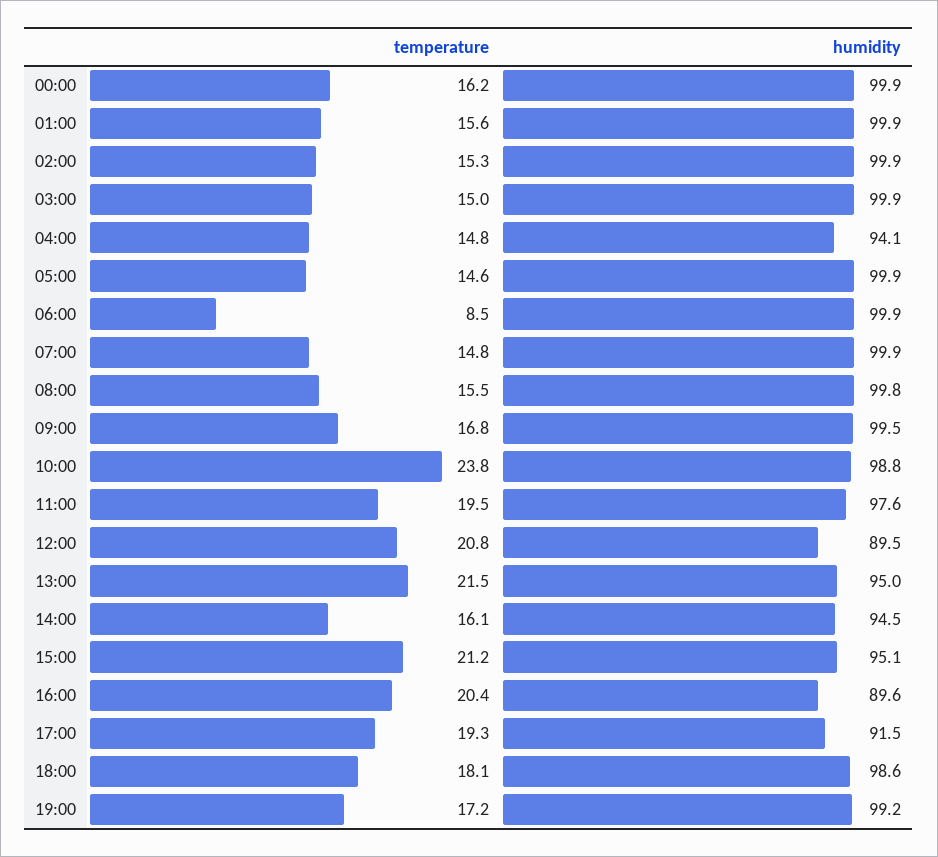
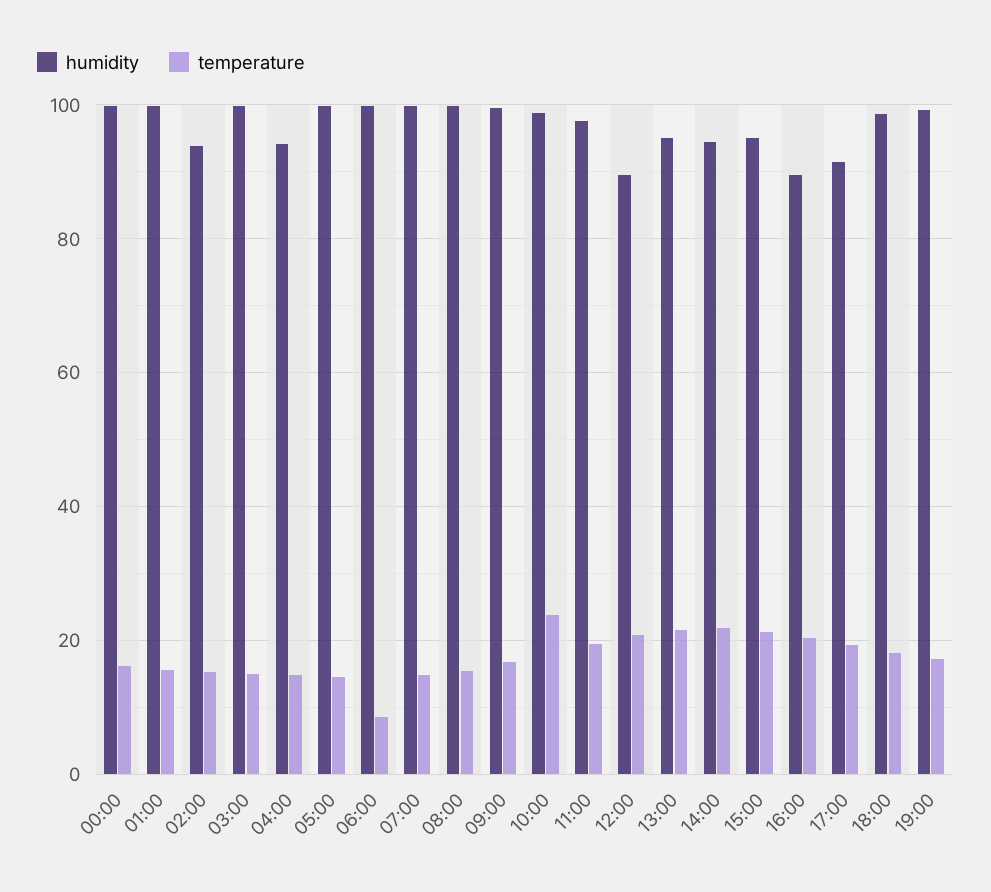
  {
    "temperature": {
      "00:00": 16.2,
      "01:00": 15.6,
      "02:00": 15.3,
      "03:00": 15,
      "04:00": 14.8,
      "05:00": 14.6,
      "06:00": 8.5,
      "07:00": 14.8,
      "08:00": 15.5,
      "09:00": 16.8,
      "10:00": 23.8,
      "11:00": 19.5,
      "12:00": 20.8,
      "13:00": 21.5,
-     "14:00": 16.1,
+     "14:00": 22,
      "15:00": 21.2,
      "16:00": 20.4,
      "17:00": 19.3,
      "18:00": 18.1,
      "19:00": 17.2
    },
    "humidity": {
      "00:00": 99.9,
      "01:00": 99.9,
-     "02:00": 99.9,
+     "02:00": 94,
      "03:00": 99.9,
      "04:00": 94.1,
      "05:00": 99.9,
      "06:00": 99.9,
      "07:00": 99.9,
      "08:00": 99.8,
      "09:00": 99.5,
      "10:00": 98.8,
      "11:00": 97.6,
      "12:00": 89.5,
      "13:00": 95,
      "14:00": 94.5,
      "15:00": 95.1,
      "16:00": 89.6,
      "17:00": 91.5,
      "18:00": 98.6,
      "19:00": 99.2
    }
  }

